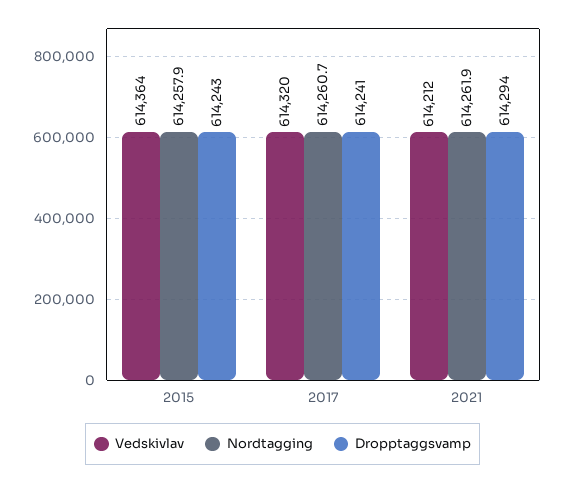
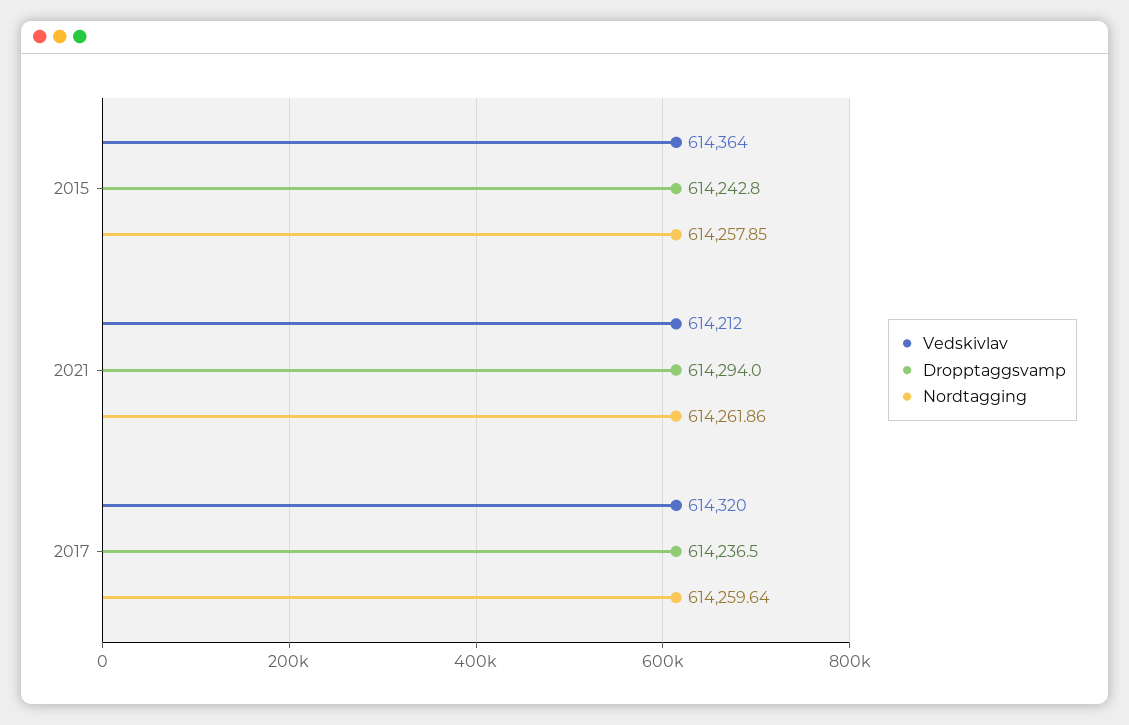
  {
    "Vedskivlav": {
      "2015": 614364,
      "2017": 614320,
      "2021": 614212
    },
    "Nordtagging": {
      "2015": 614257.85,
-     "2017": 614260.7,
+     "2017": 614259.64,
      "2021": 614261.86
    },
    "Dropptaggsvamp": {
      "2015": 614242.8,
-     "2017": 614241,
+     "2017": 614236.5,
      "2021": 614294
    }
  }

